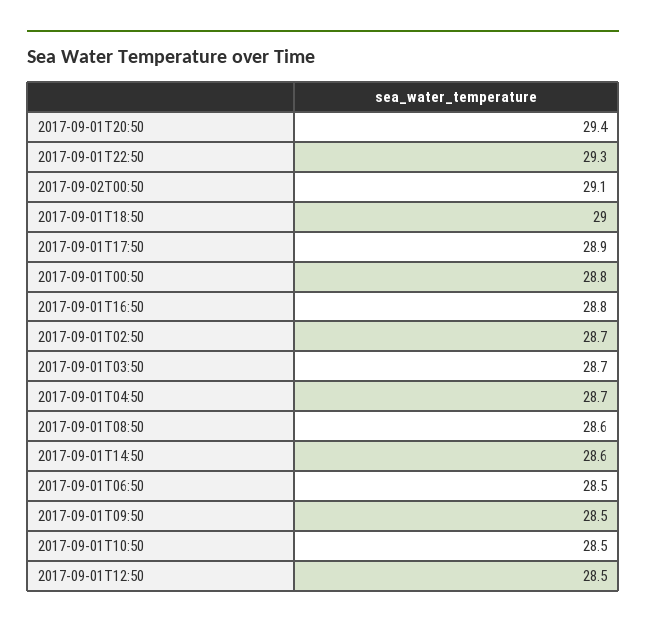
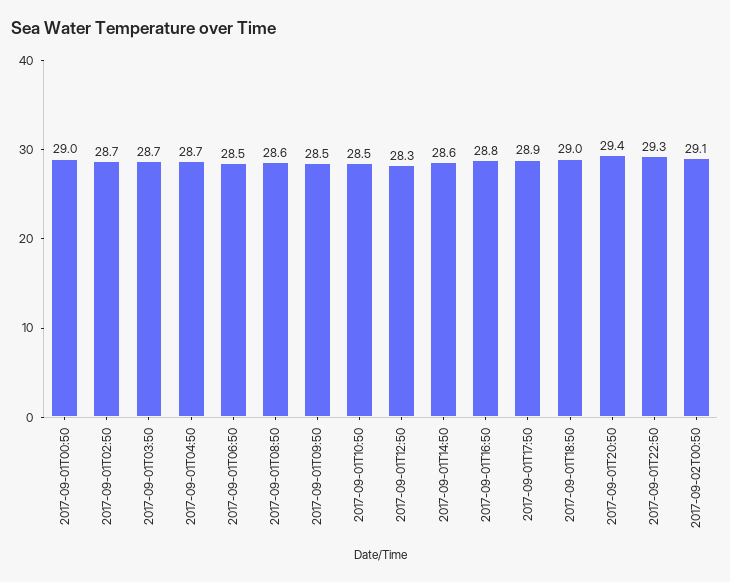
  {
    "2017-09-01T20:50": 29.4,
    "2017-09-01T22:50": 29.3,
    "2017-09-02T00:50": 29.1,
    "2017-09-01T18:50": 29,
    "2017-09-01T17:50": 28.9,
-   "2017-09-01T00:50": 28.8,
+   "2017-09-01T00:50": 29,
    "2017-09-01T16:50": 28.8,
    "2017-09-01T02:50": 28.7,
    "2017-09-01T03:50": 28.7,
    "2017-09-01T04:50": 28.7,
    "2017-09-01T08:50": 28.6,
    "2017-09-01T14:50": 28.6,
    "2017-09-01T06:50": 28.5,
    "2017-09-01T09:50": 28.5,
    "2017-09-01T10:50": 28.5,
-   "2017-09-01T12:50": 28.5
+   "2017-09-01T12:50": 28.3
  }

